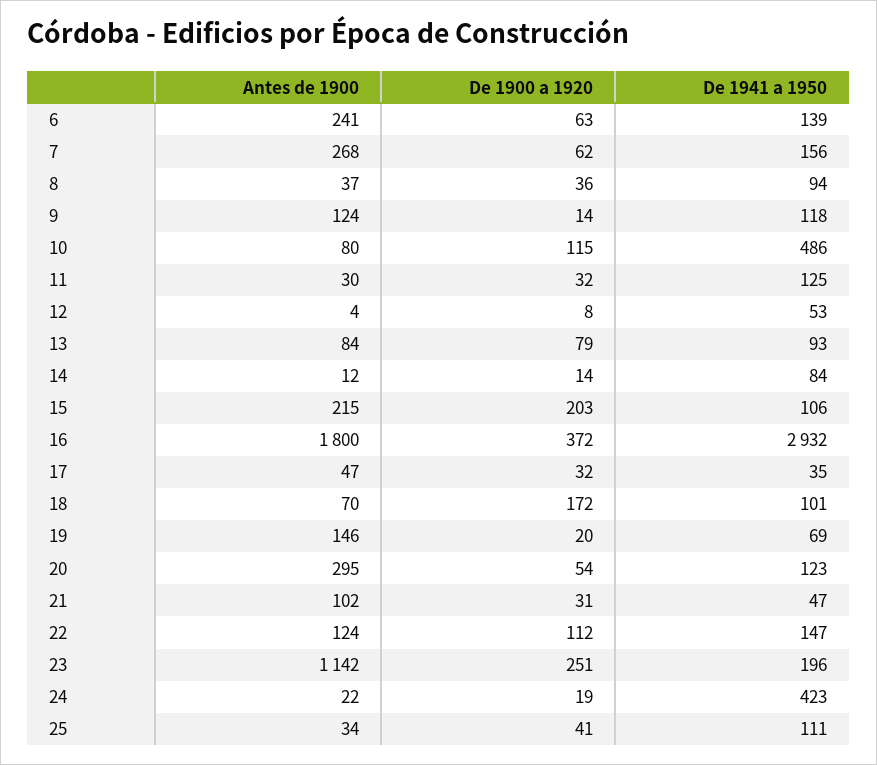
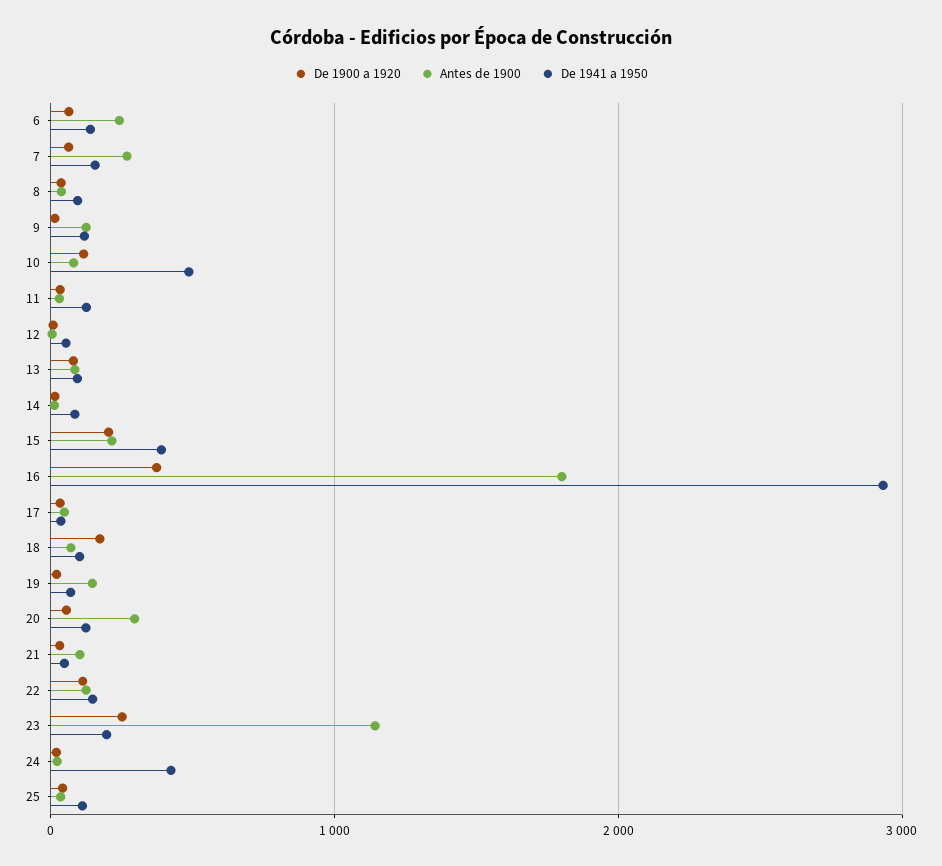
  {
    "Antes de 1900": {
      "6": 241,
      "7": 268,
      "8": 37,
      "9": 124,
      "10": 80,
      "11": 30,
      "12": 4,
      "13": 84,
      "14": 12,
      "15": 215,
      "16": 1800,
      "17": 47,
      "18": 70,
      "19": 146,
      "20": 295,
      "21": 102,
      "22": 124,
      "23": 1142,
      "24": 22,
      "25": 34
    },
    "De 1900 a 1920": {
      "6": 63,
      "7": 62,
      "8": 36,
      "9": 14,
      "10": 115,
      "11": 32,
      "12": 8,
      "13": 79,
      "14": 14,
      "15": 203,
      "16": 372,
      "17": 32,
      "18": 172,
      "19": 20,
      "20": 54,
      "21": 31,
      "22": 112,
      "23": 251,
      "24": 19,
      "25": 41
    },
    "De 1941 a 1950": {
      "6": 139,
      "7": 156,
      "8": 94,
      "9": 118,
      "10": 486,
      "11": 125,
      "12": 53,
      "13": 93,
      "14": 84,
-     "15": 106,
+     "15": 400,
      "16": 2932,
      "17": 35,
      "18": 101,
      "19": 69,
      "20": 123,
      "21": 47,
      "22": 147,
      "23": 196,
      "24": 423,
      "25": 111
    }
  }

